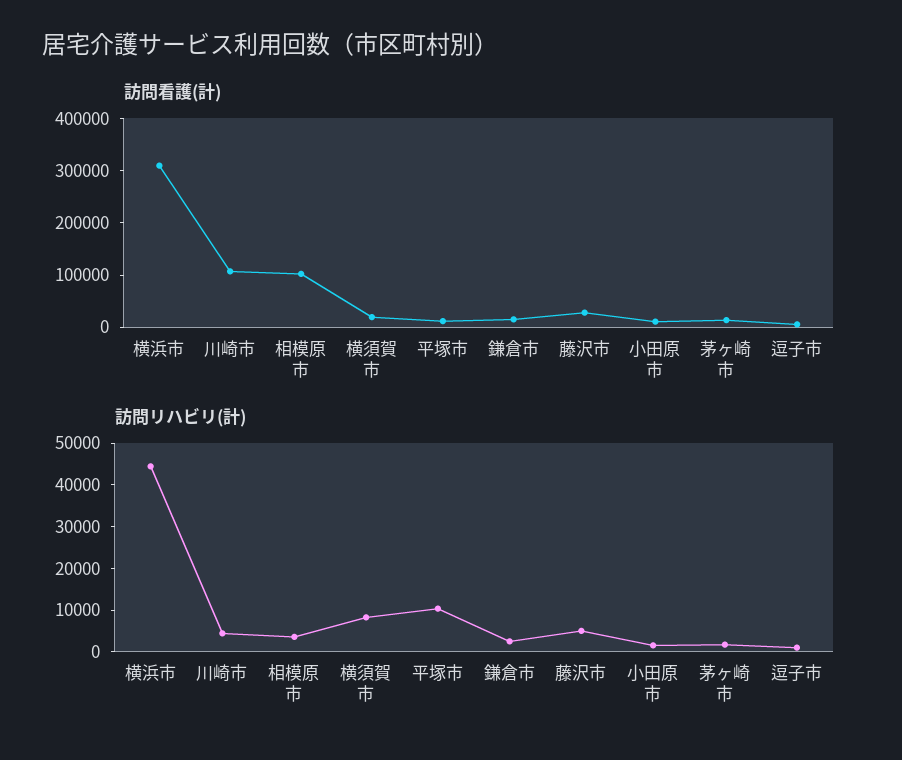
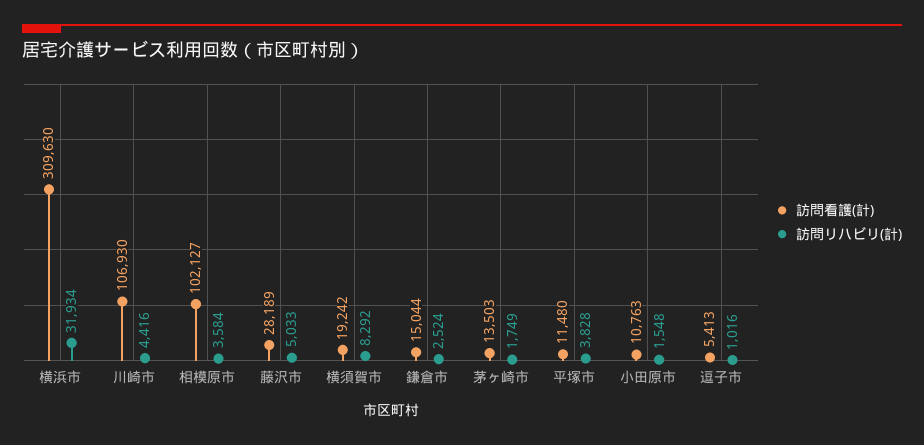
  {
    "訪問看護(計)": {
      "横浜市": 309630,
      "川崎市": 106930,
      "相模原市": 102127,
      "横須賀市": 19242,
      "平塚市": 11480,
      "鎌倉市": 15044,
      "藤沢市": 28189,
      "小田原市": 10763,
      "茅ヶ崎市": 13503,
      "逗子市": 5413
    },
    "訪問リハビリ(計)": {
-     "横浜市": 44000,
+     "横浜市": 31934,
      "川崎市": 4416,
      "相模原市": 3584,
      "横須賀市": 8292,
-     "平塚市": 10000,
+     "平塚市": 3828,
      "鎌倉市": 2524,
      "藤沢市": 5033,
      "小田原市": 1548,
      "茅ヶ崎市": 1749,
      "逗子市": 1016
    }
  }

